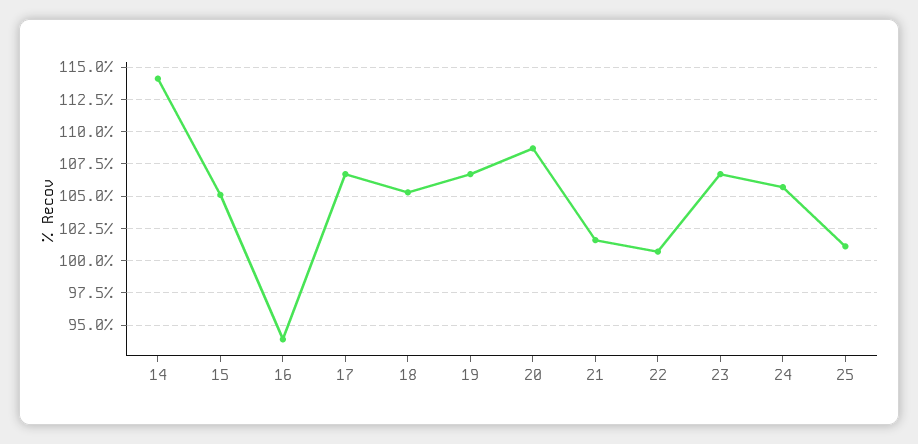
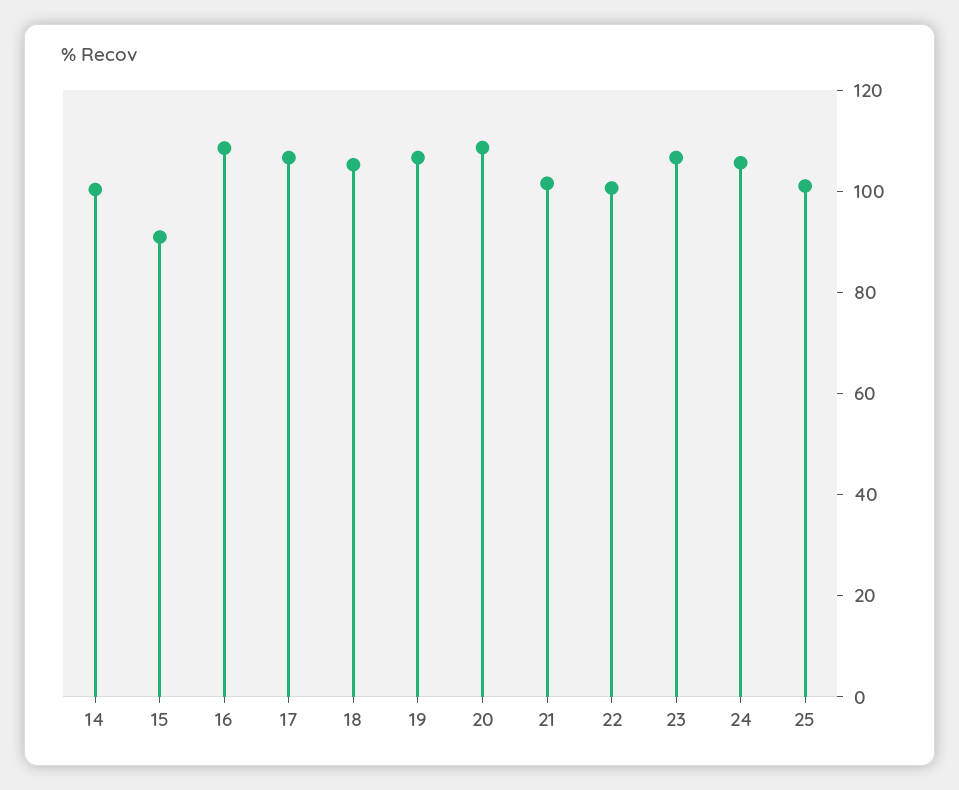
  {
-   "14": 114,
+   "14": 100,
-   "15": 105,
+   "15": 90,
-   "16": 94,
+   "16": 110,
    "17": 106.5,
    "18": 105.5,
    "19": 106.5,
    "20": 108.5,
    "21": 101.5,
    "22": 100.5,
    "23": 106.5,
    "24": 105.5,
    "25": 101
  }

